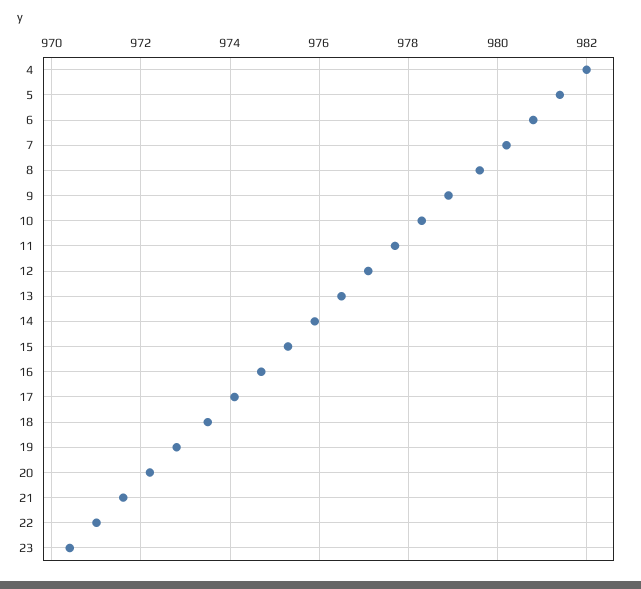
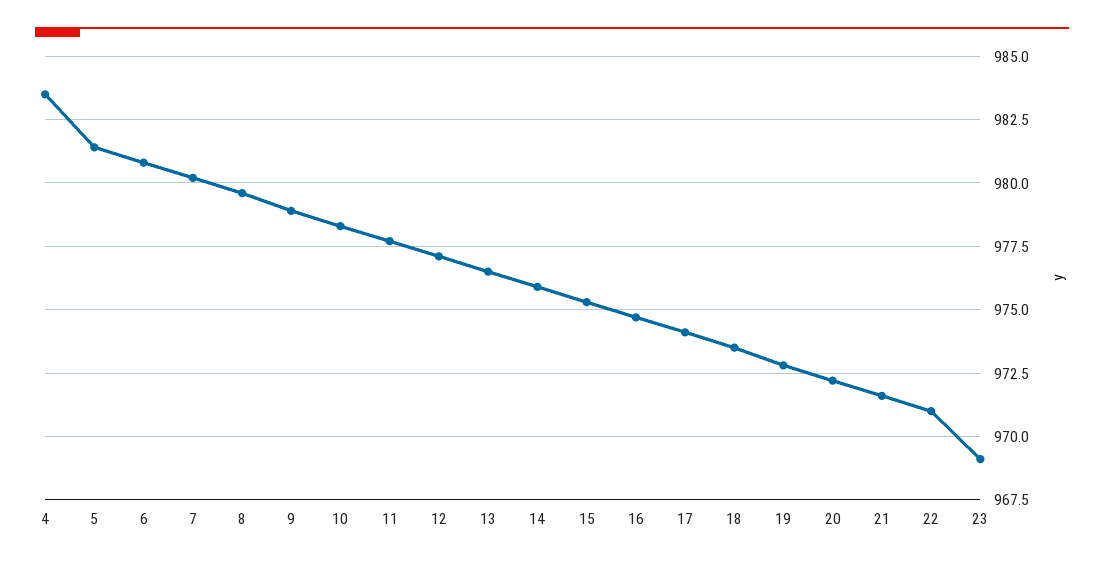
  {
-   "4": 982,
+   "4": 983.5,
    "5": 981.5,
    "6": 981,
    "7": 980,
    "8": 979.5,
    "9": 979,
    "10": 978.5,
    "11": 977.5,
    "12": 977,
    "13": 976.5,
    "14": 976,
    "15": 975.5,
    "16": 974.5,
    "17": 974,
    "18": 973.5,
    "19": 973,
    "20": 972,
    "21": 971.5,
    "22": 971,
-   "23": 970.5
+   "23": 969
  }

